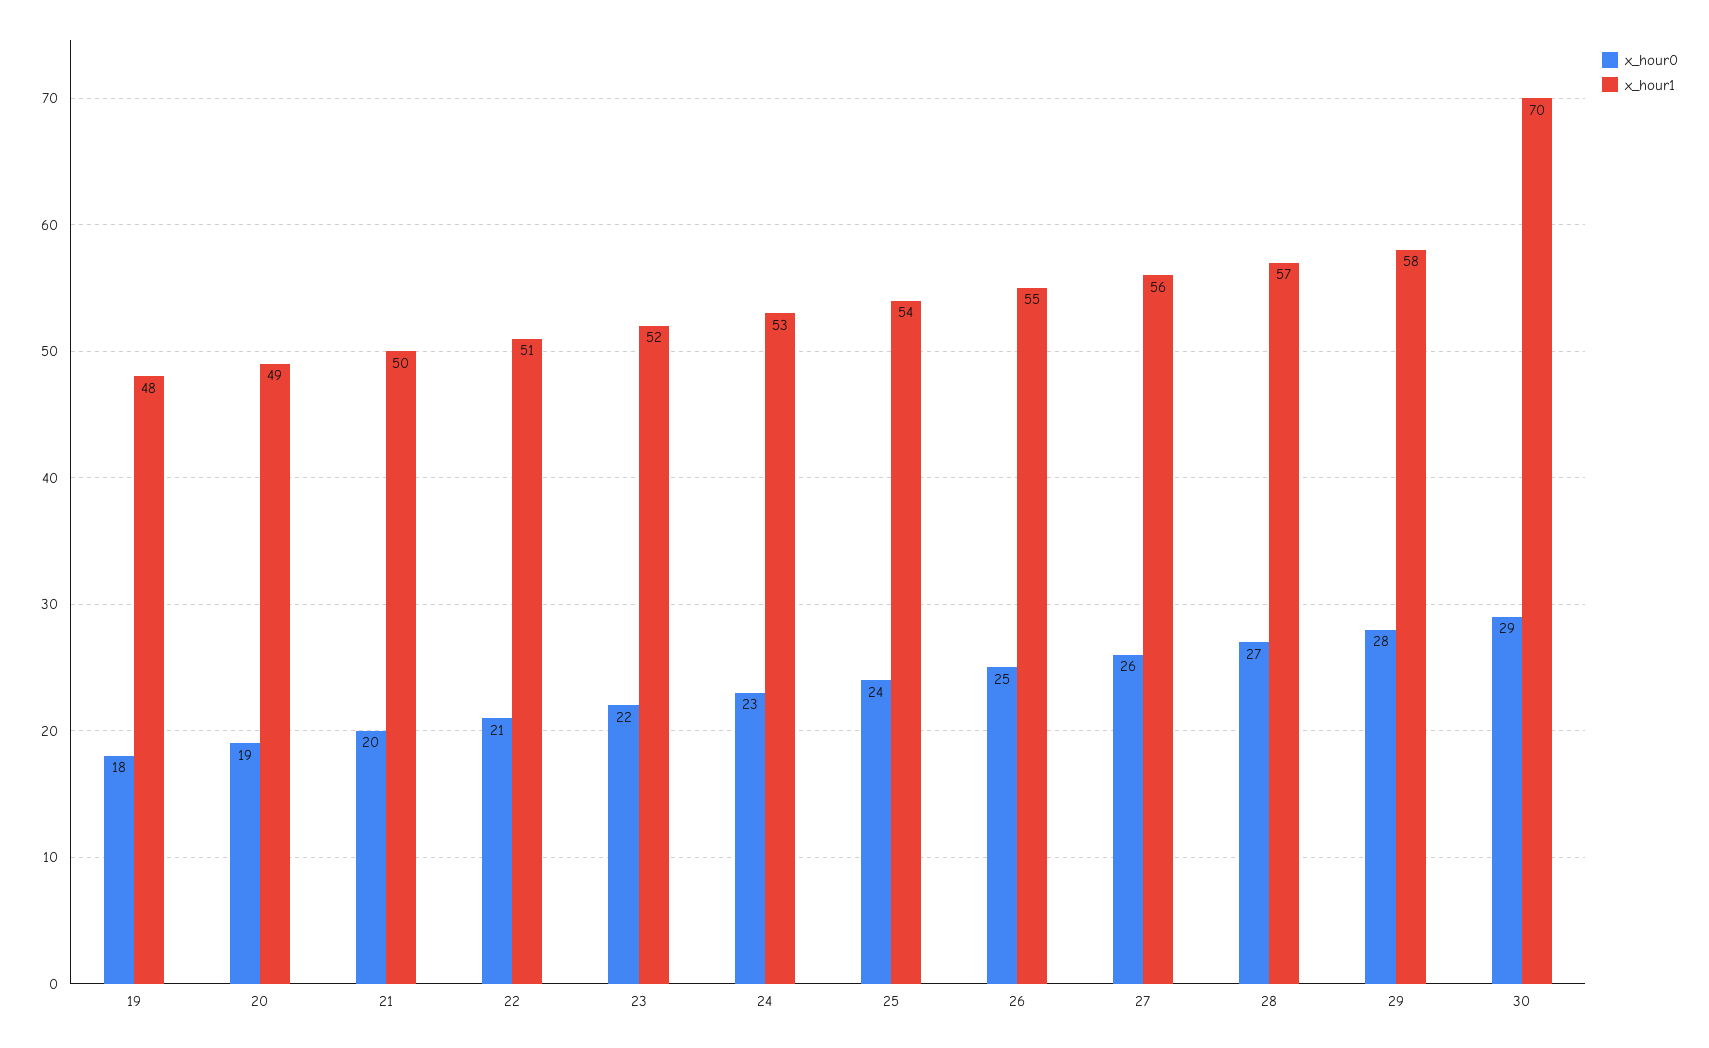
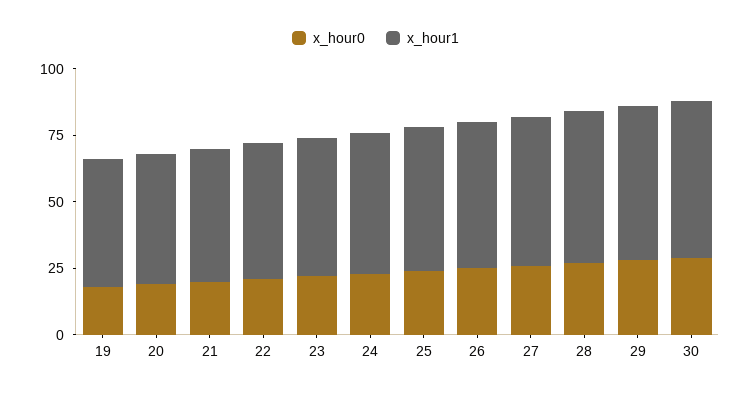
  {
    "x_hour0": {
      "19": 18,
      "20": 19,
      "21": 20,
      "22": 21,
      "23": 22,
      "24": 23,
      "25": 24,
      "26": 25,
      "27": 26,
      "28": 27,
      "29": 28,
      "30": 29
    },
    "x_hour1": {
      "19": 48,
      "20": 49,
      "21": 50,
      "22": 51,
      "23": 52,
      "24": 53,
      "25": 54,
      "26": 55,
      "27": 56,
      "28": 57,
      "29": 58,
-     "30": 70
+     "30": 60
    }
  }

